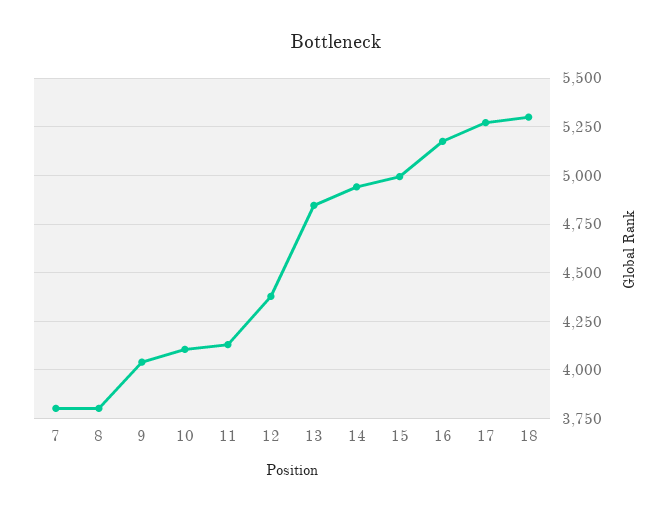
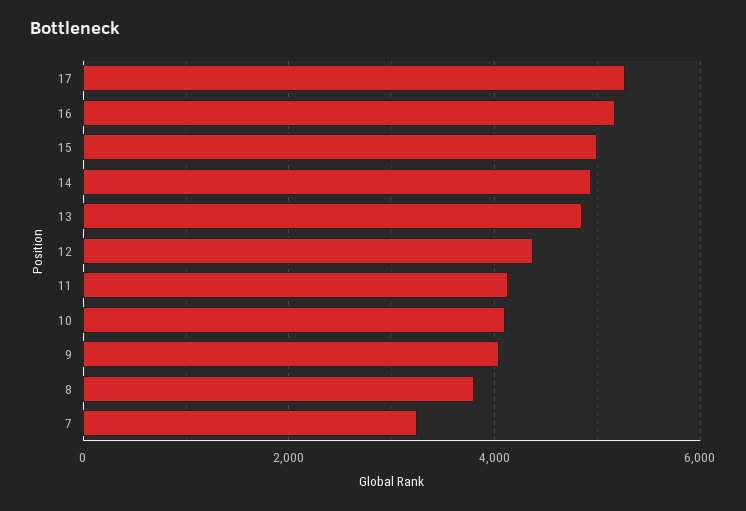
  {
-   "7": 3800,
+   "7": 3200,
    "8": 3800,
    "9": 4050,
    "10": 4100,
    "11": 4150,
    "12": 4400,
    "13": 4850,
    "14": 4950,
    "15": 5000,
    "16": 5200,
-   "17": 5250,
+   "17": 5250
-   "18": 5300
  }

